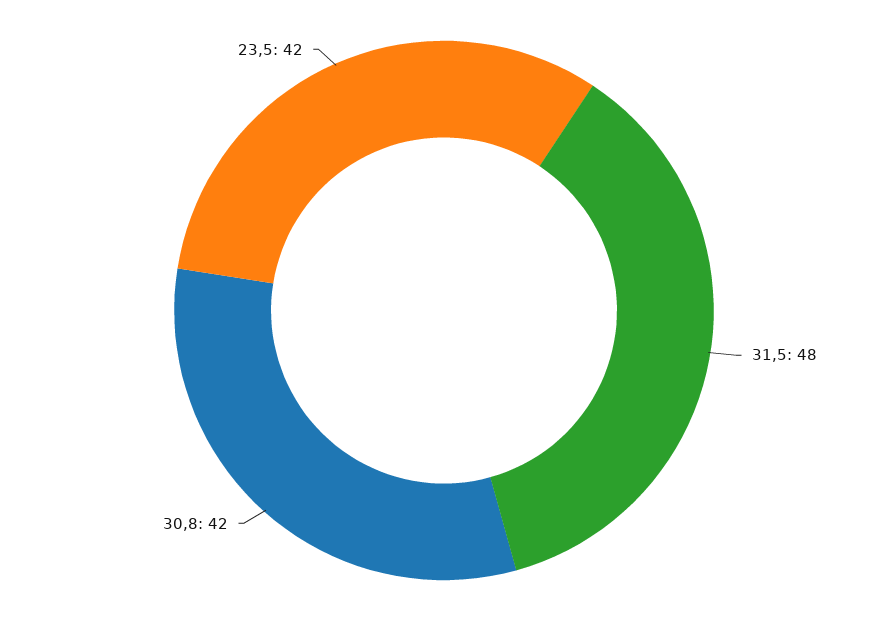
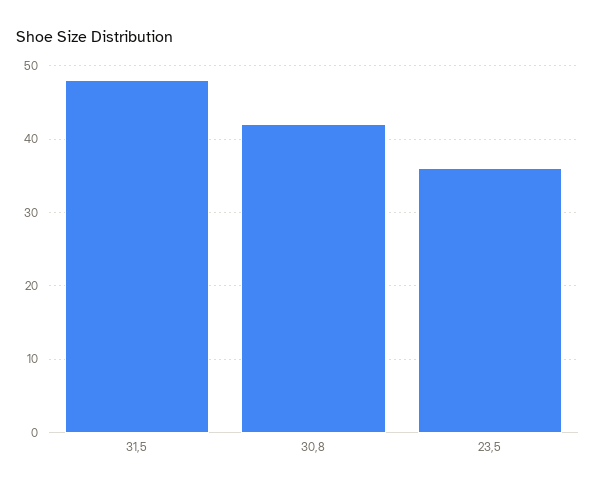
  {
    "31,5": 48,
    "30,8": 42,
-   "23,5": 42
+   "23,5": 36
  }

